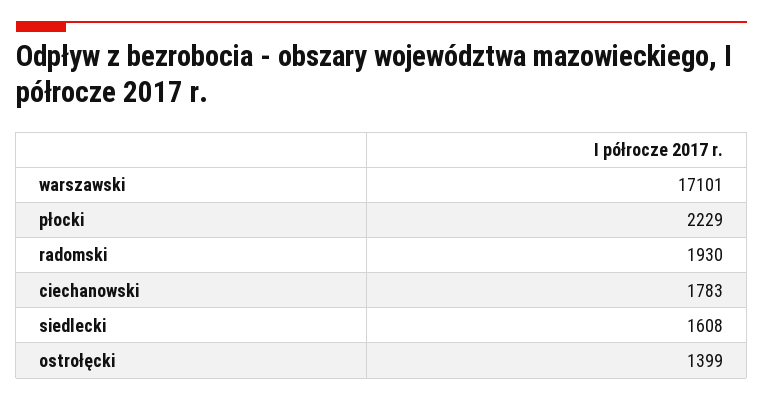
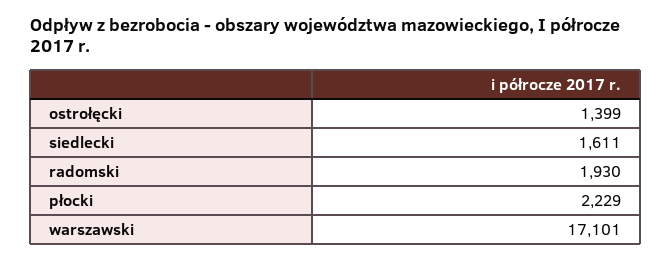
  {
    "warszawski": 17101,
    "płocki": 2229,
    "radomski": 1930,
-   "ciechanowski": 1783,
-   "siedlecki": 1608,
+   "siedlecki": 1611,
    "ostrołęcki": 1399
  }

